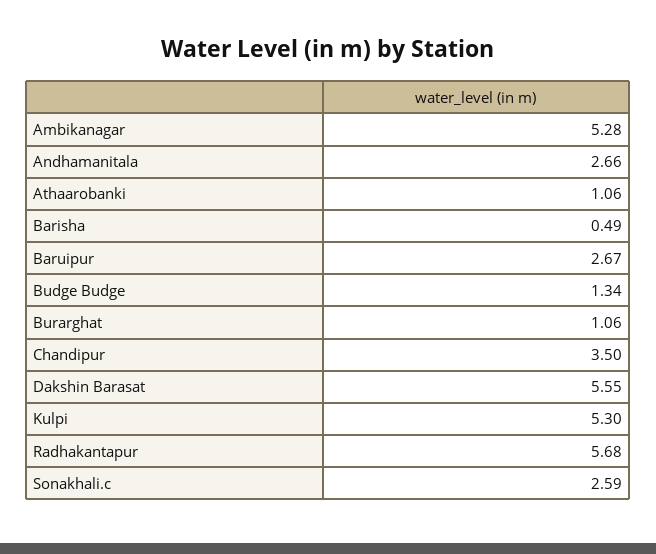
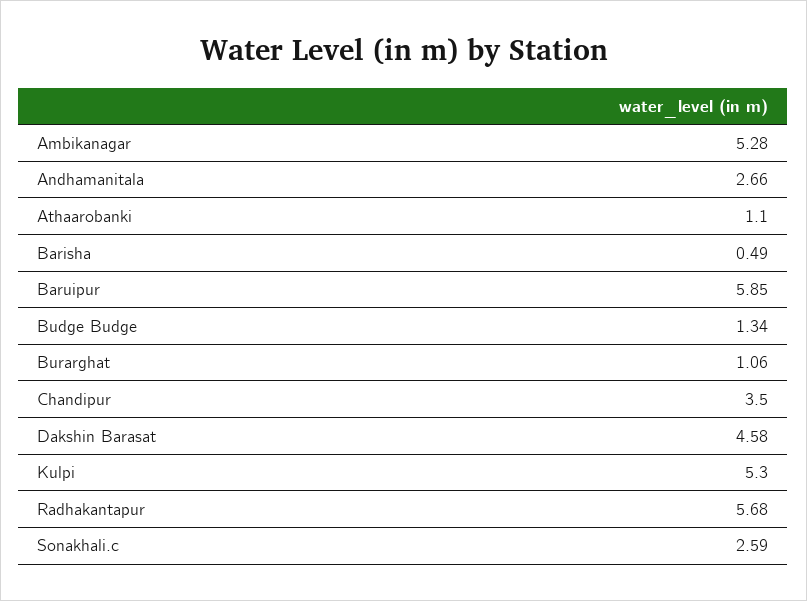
  {
    "Ambikanagar": 5.28,
    "Andhamanitala": 2.66,
-   "Athaarobanki": 1.06,
+   "Athaarobanki": 1.1,
    "Barisha": 0.49,
-   "Baruipur": 2.67,
+   "Baruipur": 5.85,
    "Budge Budge": 1.34,
    "Burarghat": 1.06,
    "Chandipur": 3.5,
-   "Dakshin Barasat": 5.55,
+   "Dakshin Barasat": 4.58,
    "Kulpi": 5.3,
    "Radhakantapur": 5.68,
    "Sonakhali.c": 2.59
  }

